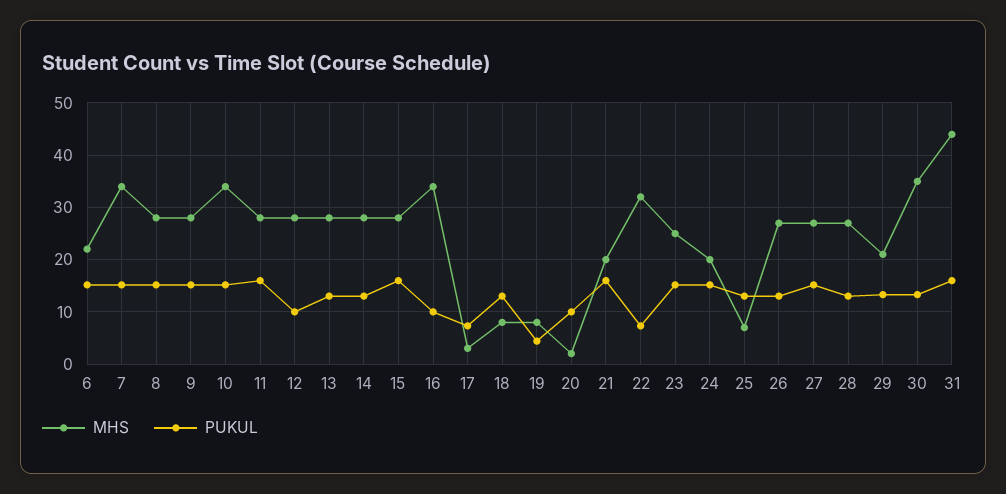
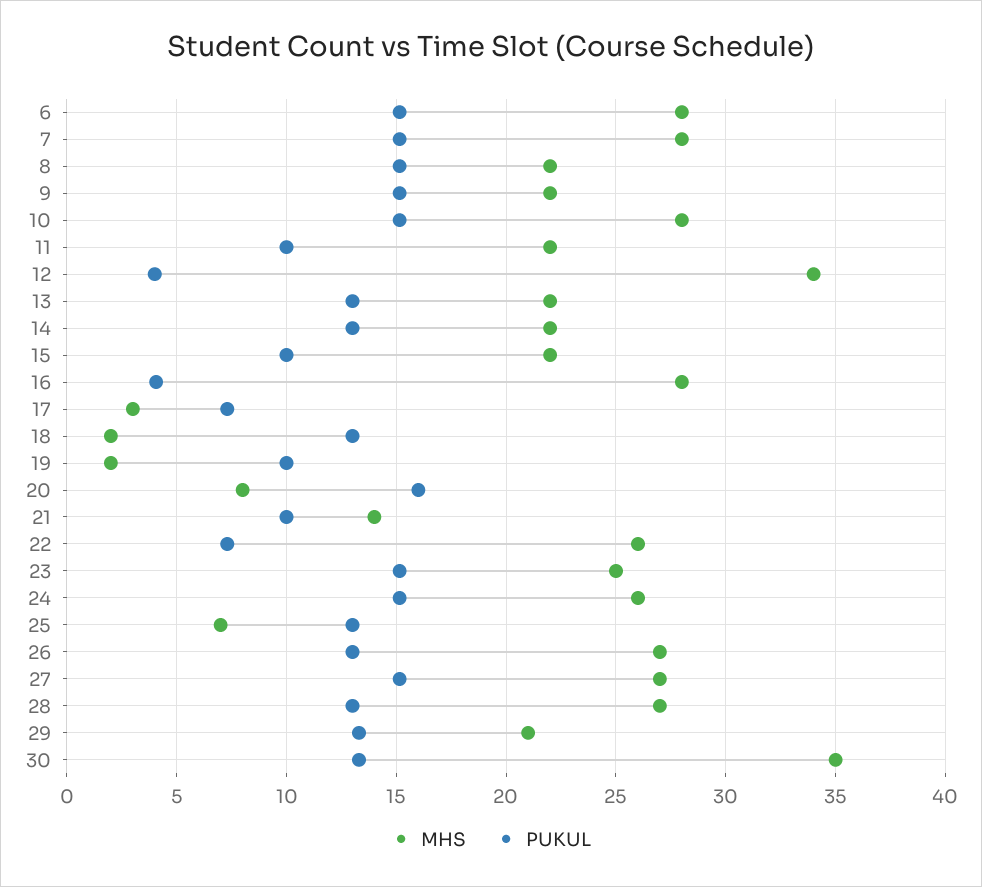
  {
    "MHS": {
-     "6": 22,
+     "6": 28,
-     "7": 34,
+     "7": 28,
-     "8": 28,
+     "8": 22,
-     "9": 28,
+     "9": 22,
-     "10": 34,
+     "10": 28,
-     "11": 28,
+     "11": 22,
-     "12": 28,
+     "12": 34,
-     "13": 28,
+     "13": 22,
-     "14": 28,
+     "14": 22,
-     "15": 28,
+     "15": 22,
-     "16": 34,
+     "16": 28,
      "17": 3,
-     "18": 8,
+     "18": 2,
-     "19": 8,
+     "19": 2,
-     "20": 2,
+     "20": 8,
-     "21": 20,
+     "21": 14,
-     "22": 32,
+     "22": 26,
      "23": 25,
-     "24": 20,
+     "24": 26,
      "25": 7,
      "26": 27,
      "27": 27,
      "28": 27,
      "29": 21,
-     "30": 35,
+     "30": 35
-     "31": 44
    },
    "PUKUL": {
      "6": 15,
      "7": 15,
      "8": 15,
      "9": 15,
      "10": 15,
-     "11": 16,
+     "11": 10,
-     "12": 10,
+     "12": 4,
      "13": 13,
      "14": 13,
-     "15": 16,
+     "15": 10,
-     "16": 10,
+     "16": 4,
      "17": 7.5,
      "18": 13,
-     "19": 4,
+     "19": 10,
-     "20": 10,
+     "20": 16,
-     "21": 16,
+     "21": 10,
      "22": 7.5,
      "23": 15,
      "24": 15,
      "25": 13,
      "26": 13,
      "27": 15,
      "28": 13,
      "29": 13.5,
-     "30": 13.5,
+     "30": 13.5
-     "31": 16
    }
  }

